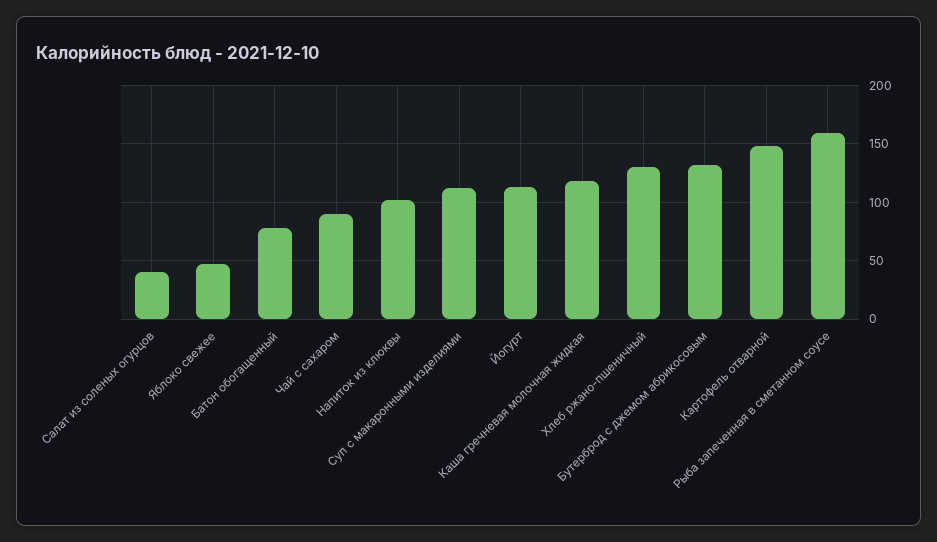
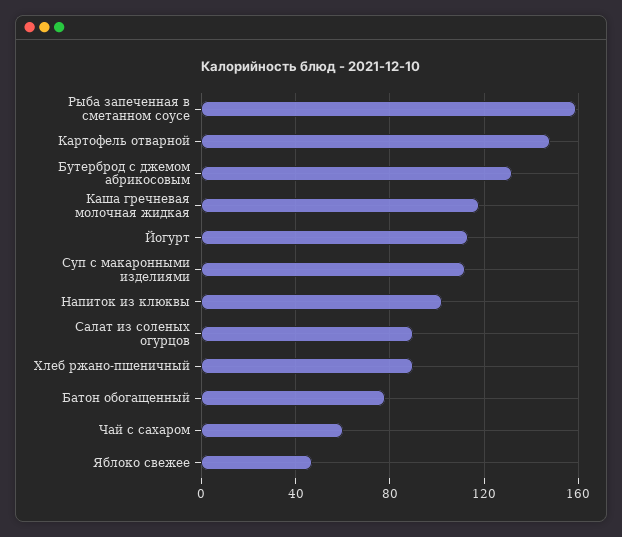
  {
-   "Салат из соленых огурцов": 40,
+   "Салат из соленых огурцов": 90,
    "Яблоко свежее": 45,
    "Батон обогащенный": 80,
-   "Чай с сахаром": 90,
+   "Чай с сахаром": 60,
    "Напиток из клюквы": 100,
    "Суп с макаронными изделиями": 110,
    "Йогурт": 115,
    "Каша гречневая молочная жидкая": 120,
-   "Хлеб ржано-пшеничный": 130,
+   "Хлеб ржано-пшеничный": 90,
    "Бутерброд с джемом абрикосовым": 130,
    "Картофель отварной": 150,
    "Рыба запеченная в сметанном соусе": 160
  }

